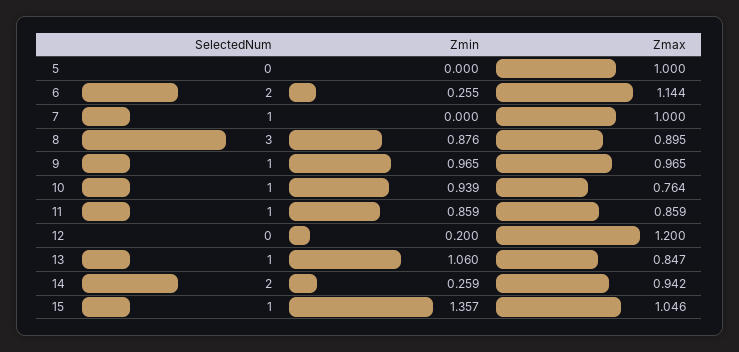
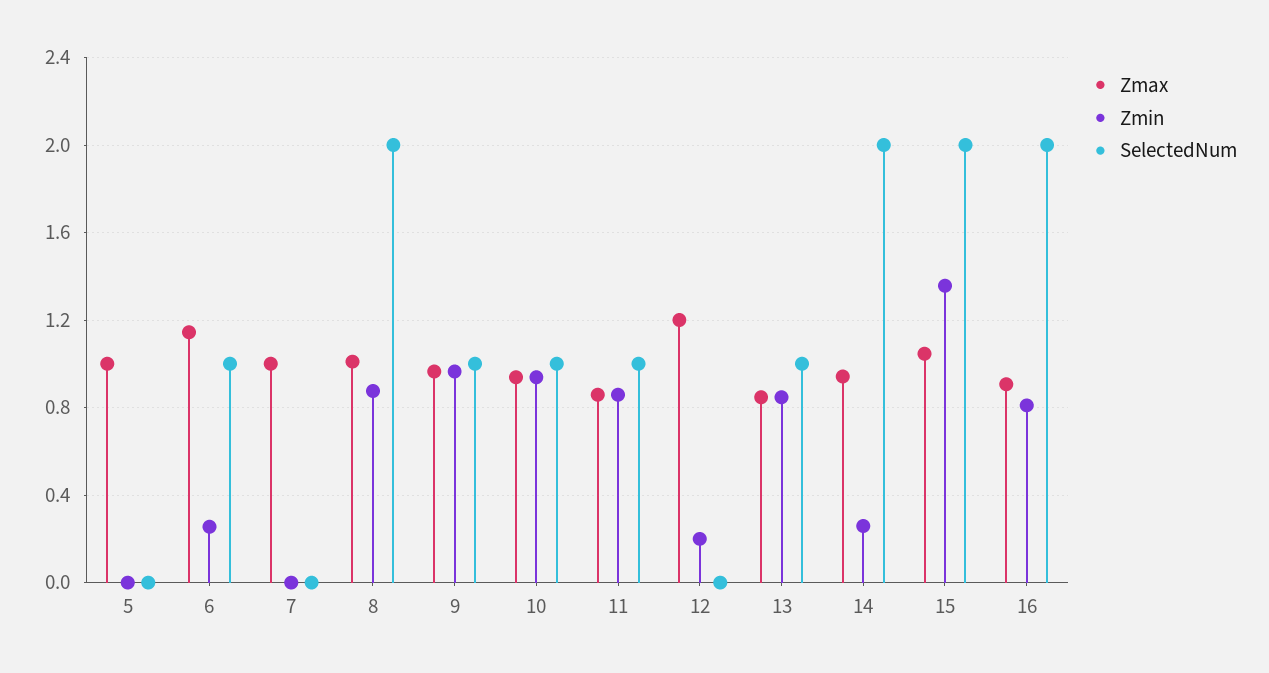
  {
    "SelectedNum": {
      "5": 0,
-     "6": 2,
+     "6": 1,
-     "7": 1,
+     "7": 0,
-     "8": 3,
+     "8": 2,
      "9": 1,
      "10": 1,
      "11": 1,
      "12": 0,
      "13": 1,
      "14": 2,
-     "15": 1
+     "15": 2,
+     "16": 2
    },
    "Zmin": {
      "5": 0,
      "6": 0.255,
      "7": 0,
      "8": 0.876,
      "9": 0.965,
      "10": 0.939,
      "11": 0.859,
      "12": 0.2,
-     "13": 1.06,
+     "13": 0.85,
      "14": 0.259,
-     "15": 1.357
+     "15": 1.357,
+     "16": 0.8
    },
    "Zmax": {
      "5": 1,
      "6": 1.144,
      "7": 1,
-     "8": 0.895,
+     "8": 1,
      "9": 0.965,
-     "10": 0.764,
+     "10": 0.95,
      "11": 0.859,
      "12": 1.2,
      "13": 0.847,
      "14": 0.942,
-     "15": 1.046
+     "15": 1.046,
+     "16": 0.9
    }
  }

